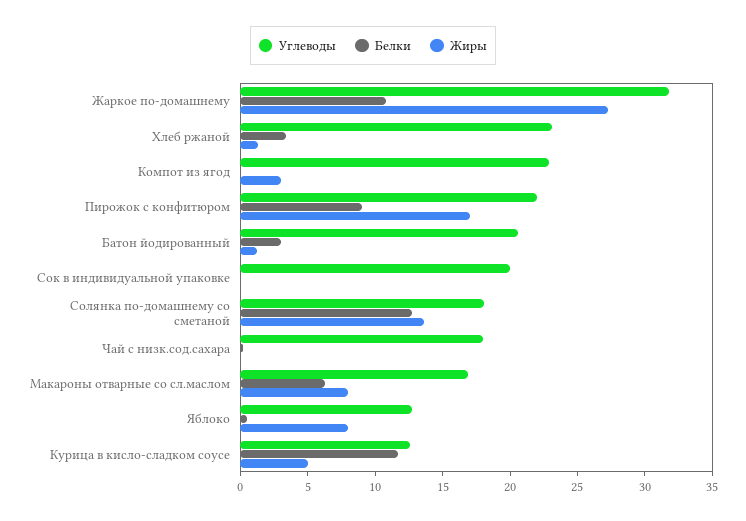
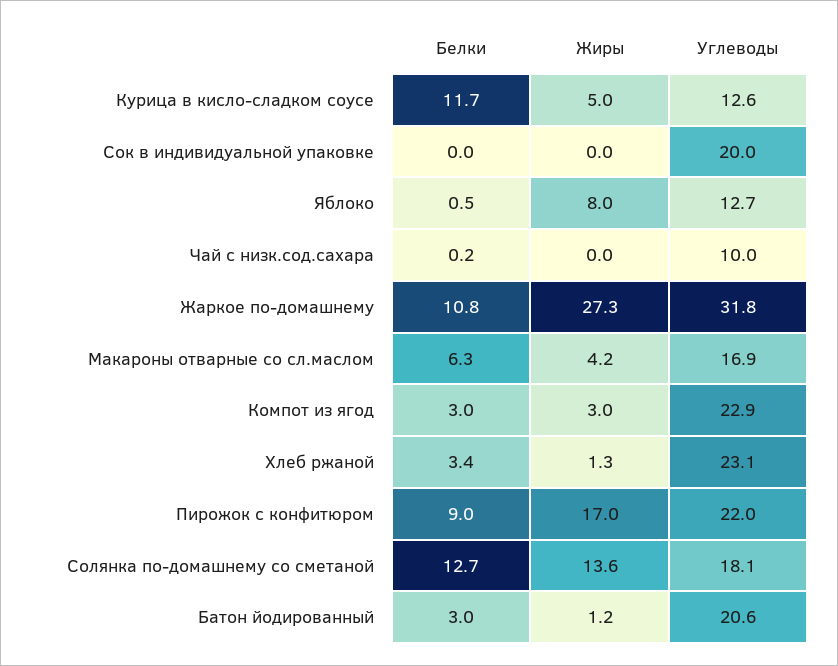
  {
    "Углеводы": {
      "Жаркое по-домашнему": 31.8,
      "Хлеб ржаной": 23.1,
      "Компот из ягод": 22.9,
      "Пирожок с конфитюром": 22,
      "Батон йодированный": 20.6,
      "Сок в индивидуальной упаковке": 20,
      "Солянка по-домашнему со сметаной": 18.1,
-     "Чай с низк.сод.сахара": 18,
+     "Чай с низк.сод.сахара": 10,
      "Макароны отварные со сл.маслом": 16.9,
      "Яблоко": 12.7,
      "Курица в кисло-сладком соусе": 12.6
    },
    "Белки": {
      "Жаркое по-домашнему": 10.8,
      "Хлеб ржаной": 3.4,
-     "Компот из ягод": 0,
+     "Компот из ягод": 3,
      "Пирожок с конфитюром": 9,
      "Батон йодированный": 3,
      "Сок в индивидуальной упаковке": 0,
      "Солянка по-домашнему со сметаной": 12.7,
      "Чай с низк.сод.сахара": 0.2,
      "Макароны отварные со сл.маслом": 6.3,
      "Яблоко": 0.5,
      "Курица в кисло-сладком соусе": 11.7
    },
    "Жиры": {
      "Жаркое по-домашнему": 27.3,
      "Хлеб ржаной": 1.3,
      "Компот из ягод": 3,
      "Пирожок с конфитюром": 17,
      "Батон йодированный": 1.2,
      "Сок в индивидуальной упаковке": 0,
      "Солянка по-домашнему со сметаной": 13.6,
      "Чай с низк.сод.сахара": 0,
-     "Макароны отварные со сл.маслом": 8,
+     "Макароны отварные со сл.маслом": 4.2,
      "Яблоко": 8,
      "Курица в кисло-сладком соусе": 5
    }
  }

